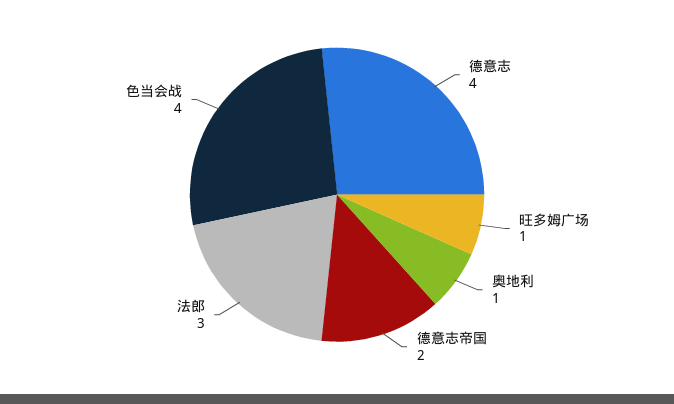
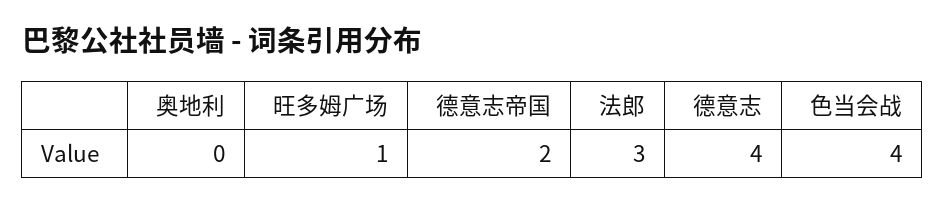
  {
    "德意志": 4,
    "旺多姆广场": 1,
-   "奥地利": 1,
+   "奥地利": 0,
    "德意志帝国": 2,
    "法郎": 3,
    "色当会战": 4
  }

